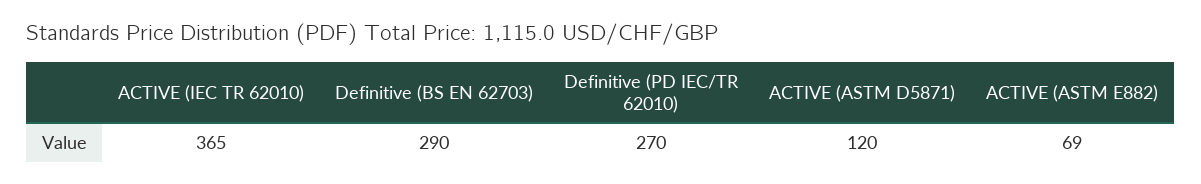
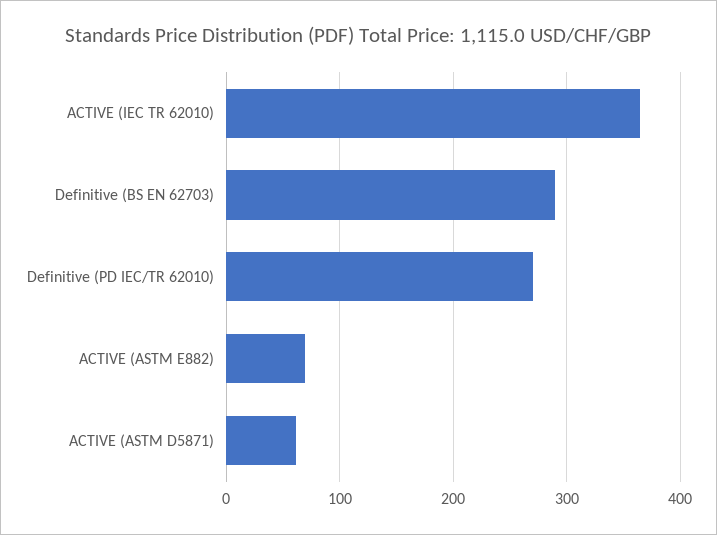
  {
    "ACTIVE (IEC TR 62010)": 365,
    "Definitive (BS EN 62703)": 290,
    "Definitive (PD IEC/TR 62010)": 270,
-   "ACTIVE (ASTM D5871)": 120,
+   "ACTIVE (ASTM D5871)": 60,
    "ACTIVE (ASTM E882)": 69
  }

